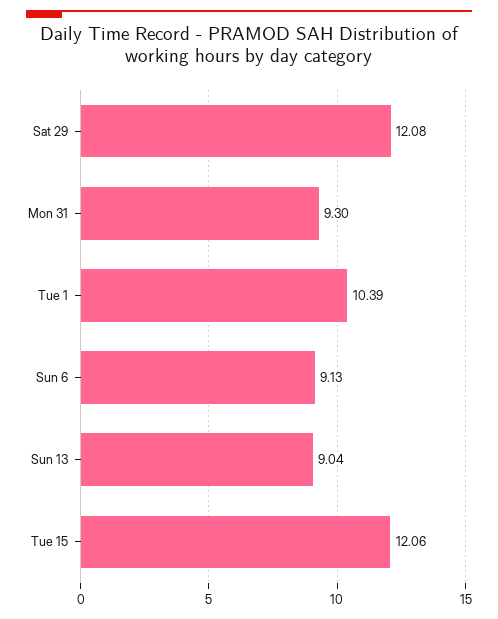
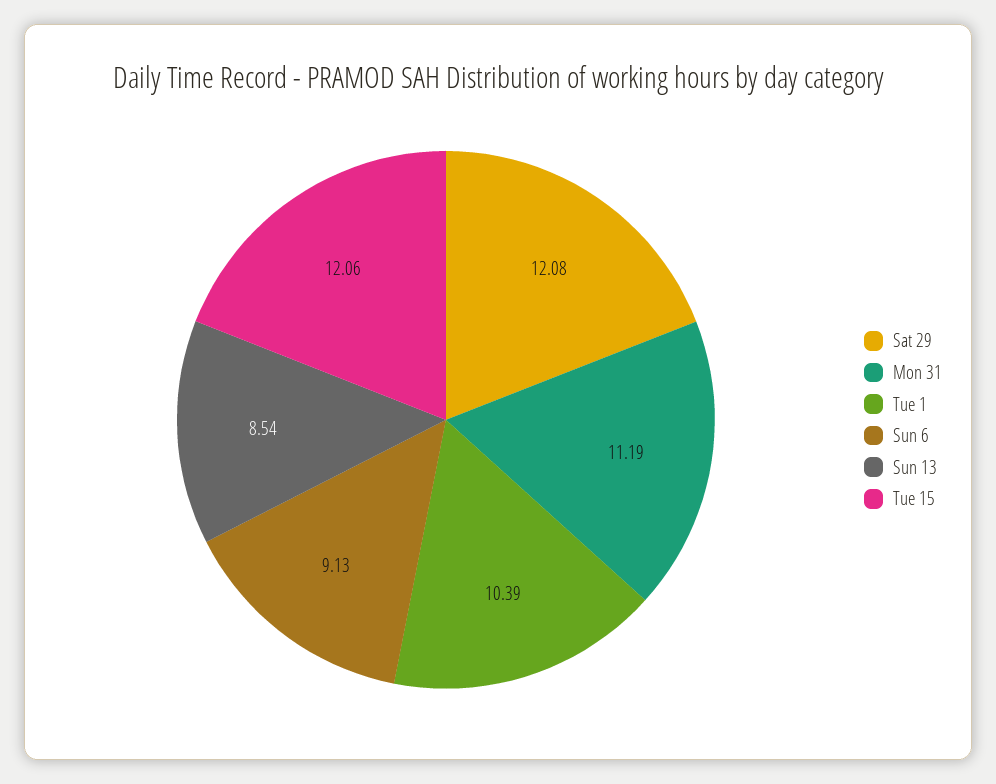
  {
    "Sat 29": 12.08,
-   "Mon 31": 9.3,
+   "Mon 31": 11.19,
    "Tue 1": 10.39,
    "Sun 6": 9.13,
-   "Sun 13": 9.04,
+   "Sun 13": 8.54,
    "Tue 15": 12.06
  }

